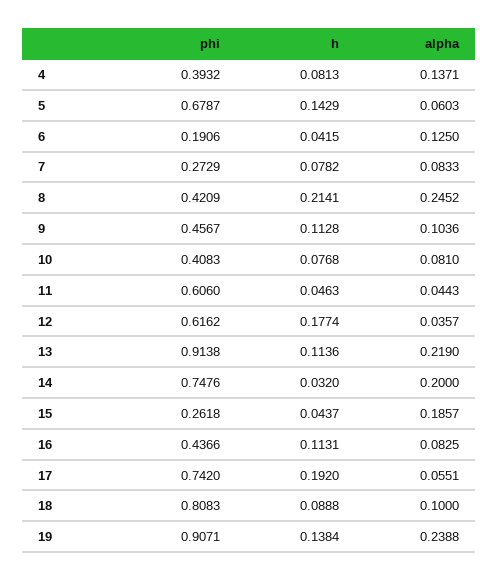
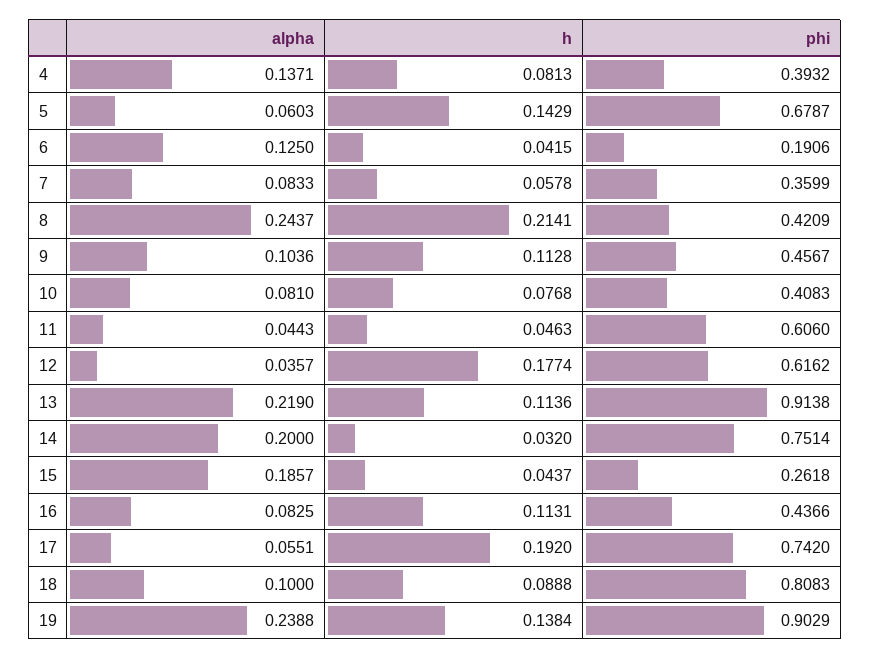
  {
    "phi": {
      "4": 0.3932,
      "5": 0.6787,
      "6": 0.1906,
-     "7": 0.2729,
+     "7": 0.3599,
      "8": 0.4209,
      "9": 0.4567,
      "10": 0.4083,
      "11": 0.606,
      "12": 0.6162,
      "13": 0.9138,
-     "14": 0.7476,
+     "14": 0.7514,
      "15": 0.2618,
      "16": 0.4366,
      "17": 0.742,
      "18": 0.8083,
-     "19": 0.9071
+     "19": 0.9029
    },
    "h": {
      "4": 0.0813,
      "5": 0.1429,
      "6": 0.0415,
-     "7": 0.0782,
+     "7": 0.0578,
      "8": 0.2141,
      "9": 0.1128,
      "10": 0.0768,
      "11": 0.0463,
      "12": 0.1774,
      "13": 0.1136,
      "14": 0.032,
      "15": 0.0437,
      "16": 0.1131,
      "17": 0.192,
      "18": 0.0888,
      "19": 0.1384
    },
    "alpha": {
      "4": 0.1371,
      "5": 0.0603,
      "6": 0.125,
      "7": 0.0833,
-     "8": 0.2452,
+     "8": 0.2437,
      "9": 0.1036,
      "10": 0.081,
      "11": 0.0443,
      "12": 0.0357,
      "13": 0.219,
      "14": 0.2,
      "15": 0.1857,
      "16": 0.0825,
      "17": 0.0551,
      "18": 0.1,
      "19": 0.2388
    }
  }

